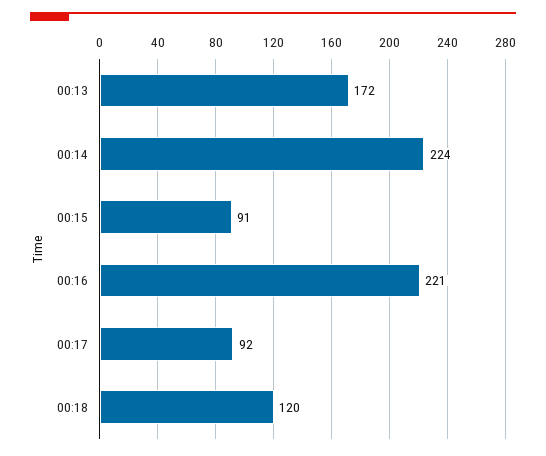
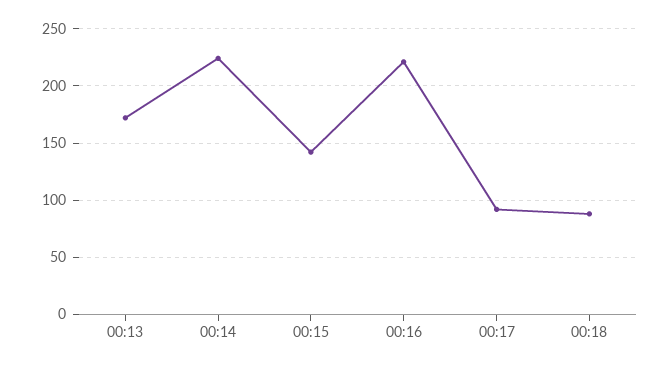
  {
    "00:13": 172,
    "00:14": 224,
-   "00:15": 91,
+   "00:15": 140,
    "00:16": 221,
    "00:17": 92,
-   "00:18": 120
+   "00:18": 90
  }

